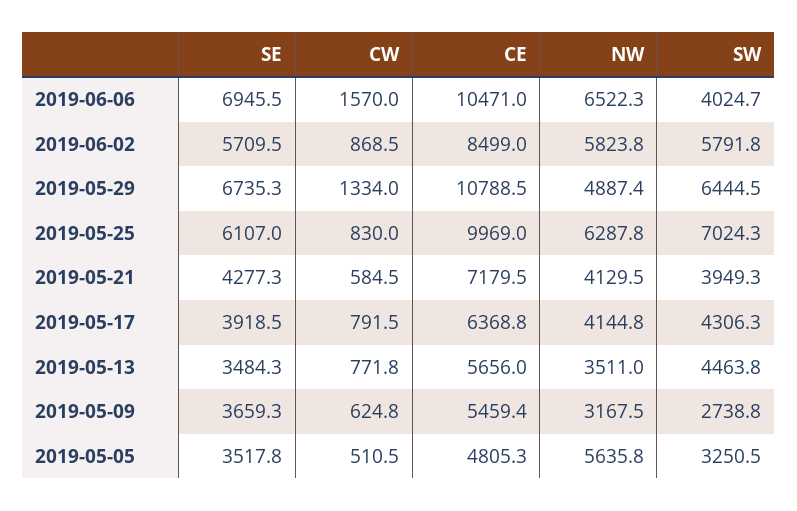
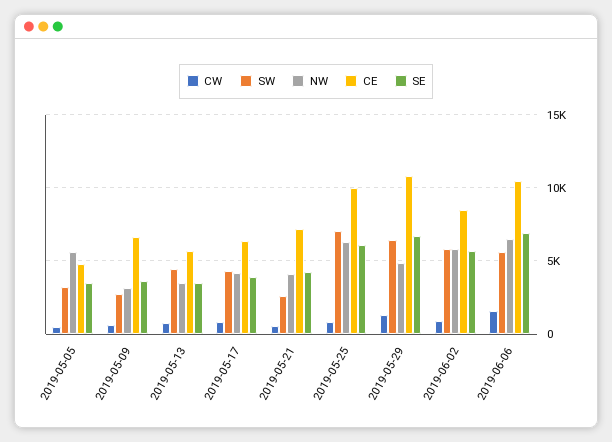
  {
    "SE": {
      "2019-06-06": 6945.5,
      "2019-06-02": 5709.5,
      "2019-05-29": 6735.3,
      "2019-05-25": 6107,
      "2019-05-21": 4277.3,
      "2019-05-17": 3918.5,
      "2019-05-13": 3484.3,
      "2019-05-09": 3659.3,
      "2019-05-05": 3517.8
    },
    "CW": {
      "2019-06-06": 1570,
      "2019-06-02": 868.5,
      "2019-05-29": 1334,
      "2019-05-25": 830,
      "2019-05-21": 584.5,
      "2019-05-17": 791.5,
      "2019-05-13": 771.8,
      "2019-05-09": 624.8,
      "2019-05-05": 510.5
    },
    "CE": {
      "2019-06-06": 10471,
      "2019-06-02": 8499,
      "2019-05-29": 10788.5,
      "2019-05-25": 9969,
      "2019-05-21": 7179.5,
      "2019-05-17": 6368.8,
      "2019-05-13": 5656,
-     "2019-05-09": 5459.4,
+     "2019-05-09": 6500,
      "2019-05-05": 4805.3
    },
    "NW": {
      "2019-06-06": 6522.3,
      "2019-06-02": 5823.8,
      "2019-05-29": 4887.4,
      "2019-05-25": 6287.8,
      "2019-05-21": 4129.5,
      "2019-05-17": 4144.8,
      "2019-05-13": 3511,
      "2019-05-09": 3167.5,
      "2019-05-05": 5635.8
    },
    "SW": {
-     "2019-06-06": 4024.7,
+     "2019-06-06": 5500,
      "2019-06-02": 5791.8,
      "2019-05-29": 6444.5,
      "2019-05-25": 7024.3,
-     "2019-05-21": 3949.3,
+     "2019-05-21": 2500,
      "2019-05-17": 4306.3,
      "2019-05-13": 4463.8,
      "2019-05-09": 2738.8,
      "2019-05-05": 3250.5
    }
  }

